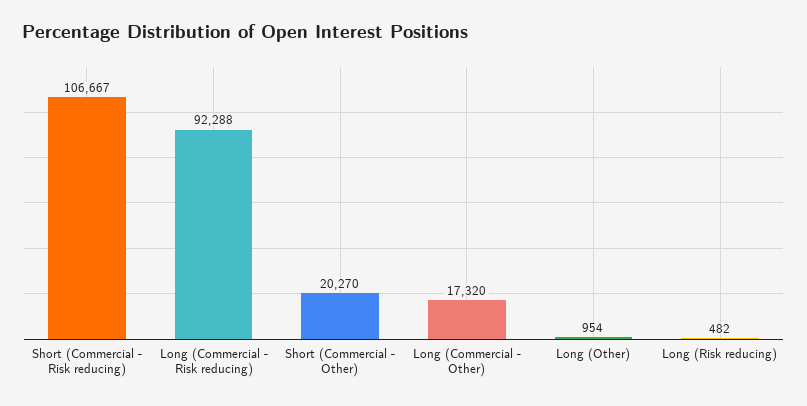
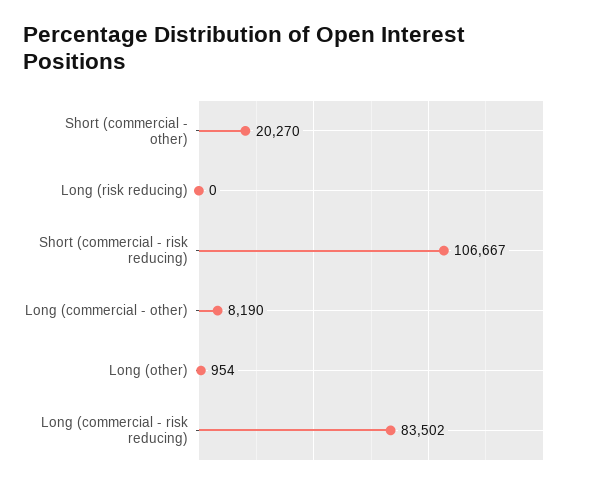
  {
    "Short (Commercial - Risk reducing)": 106667,
-   "Long (Commercial - Risk reducing)": 92288,
+   "Long (Commercial - Risk reducing)": 83502,
    "Short (Commercial - Other)": 20270,
-   "Long (Commercial - Other)": 17320,
+   "Long (Commercial - Other)": 8190,
    "Long (Other)": 954,
-   "Long (Risk reducing)": 482
+   "Long (Risk reducing)": 0
  }

